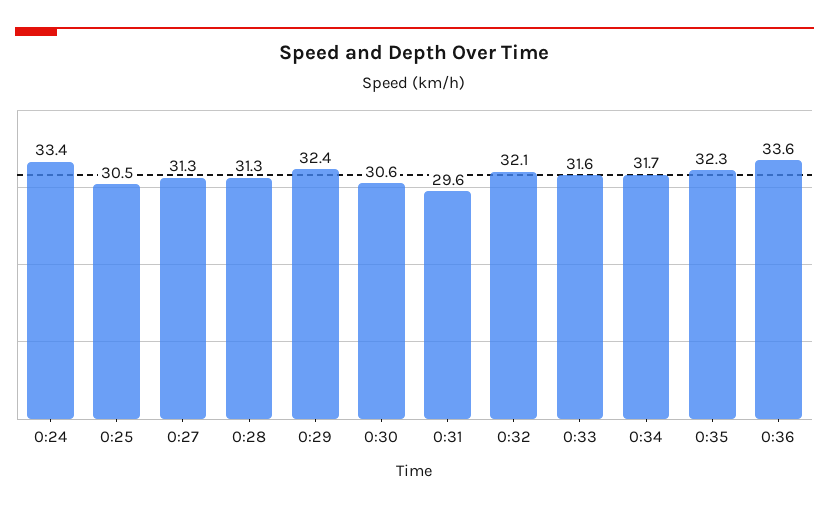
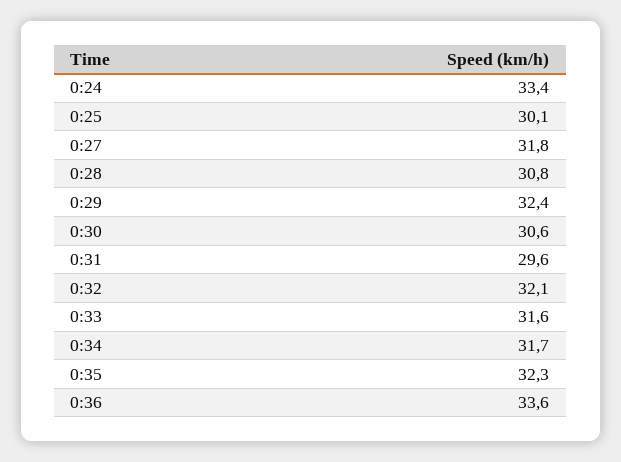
  {
    "0:24": 33.4,
-   "0:25": 30.5,
+   "0:25": 30.1,
-   "0:27": 31.3,
+   "0:27": 31.8,
-   "0:28": 31.3,
+   "0:28": 30.8,
    "0:29": 32.4,
    "0:30": 30.6,
    "0:31": 29.6,
    "0:32": 32.1,
    "0:33": 31.6,
    "0:34": 31.7,
    "0:35": 32.3,
    "0:36": 33.6
  }

